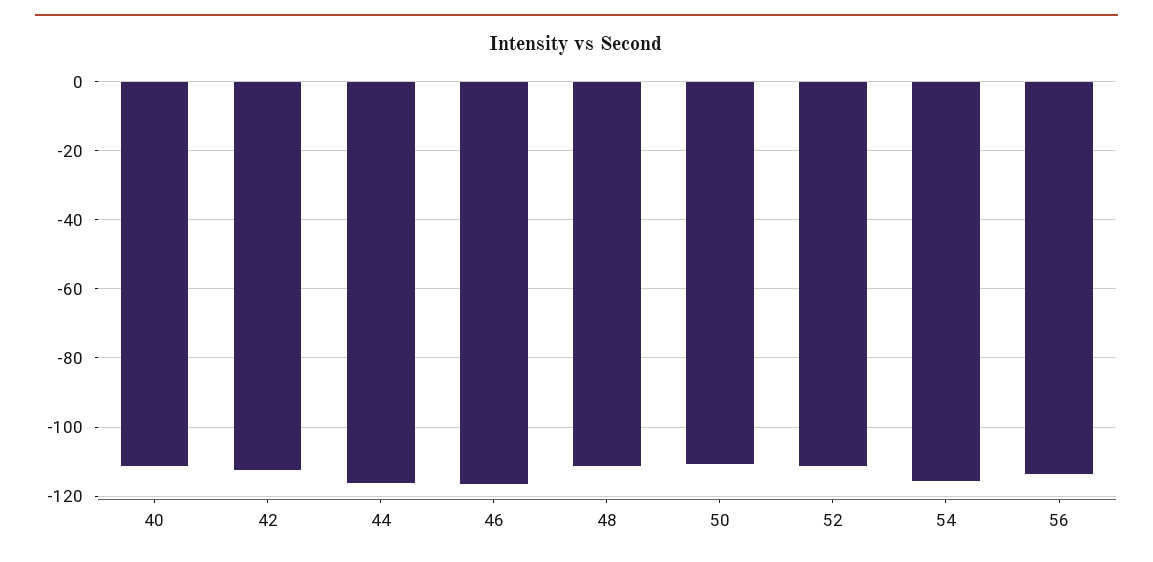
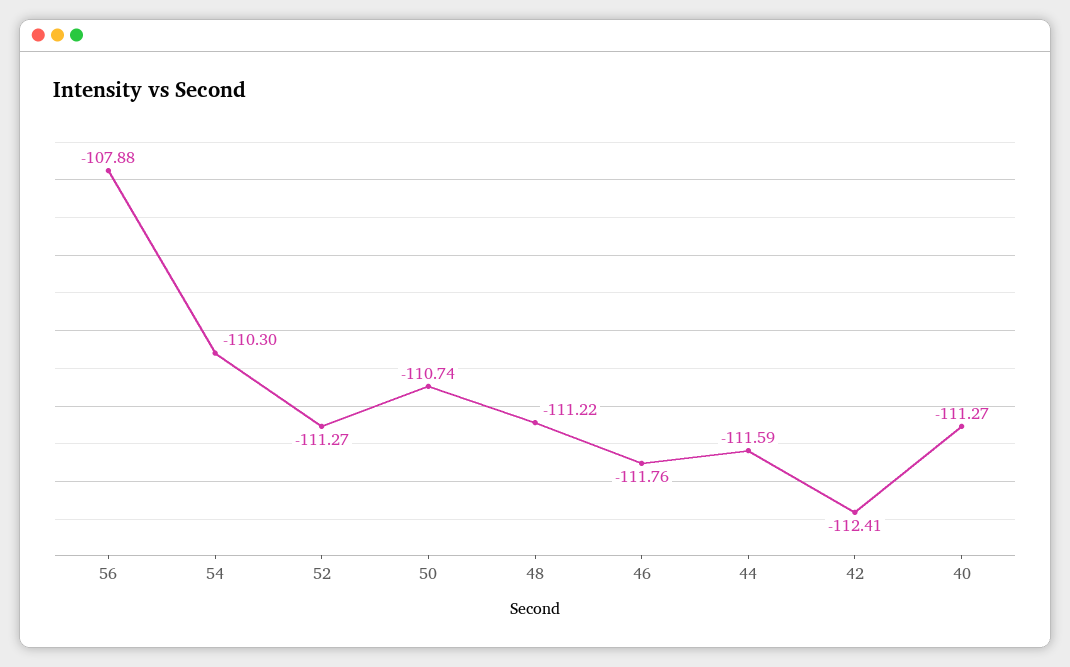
  {
    "40": -111.27,
    "42": -112.41,
-   "44": -116,
+   "44": -111.59,
-   "46": -116,
+   "46": -111.76,
    "48": -111.22,
    "50": -110.74,
    "52": -111.27,
-   "54": -116,
+   "54": -110.3,
-   "56": -114
+   "56": -107.88
  }

